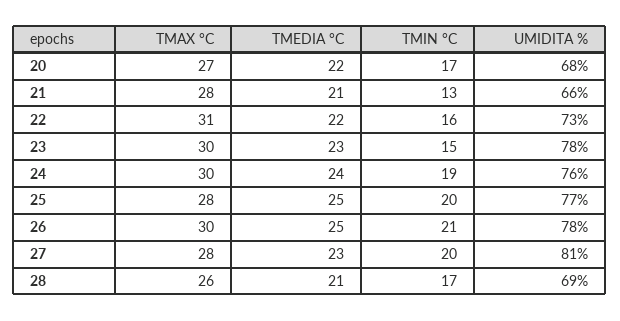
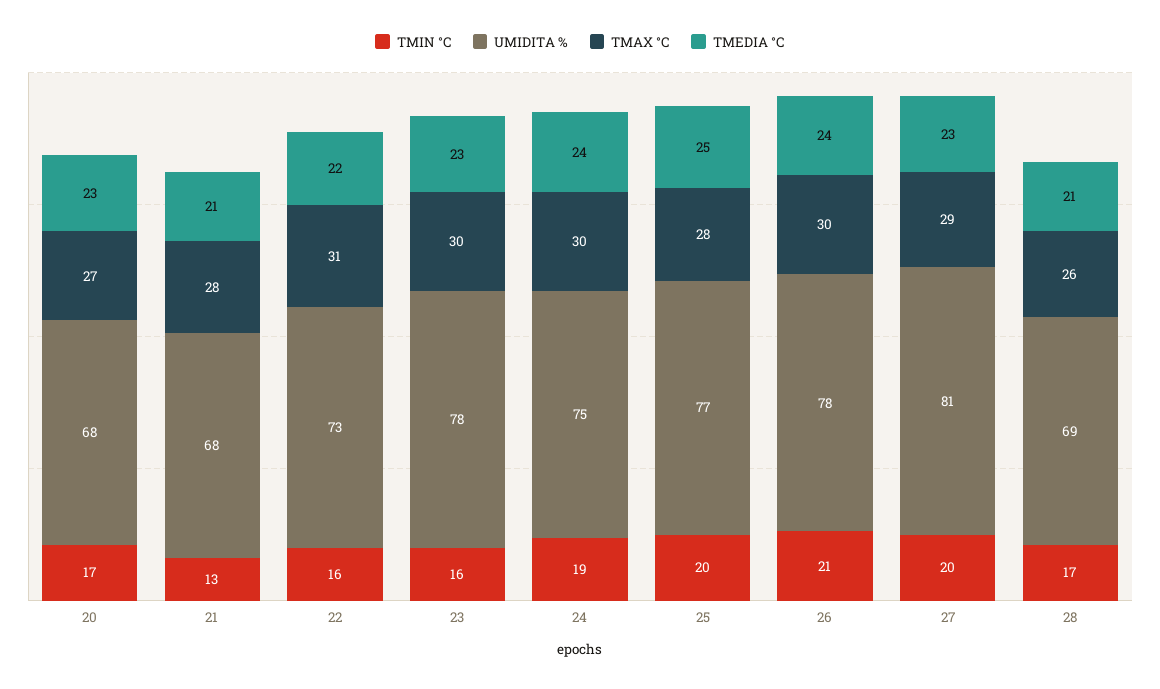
  {
    "TMAX °C": {
      "20": 27,
      "21": 28,
      "22": 31,
      "23": 30,
      "24": 30,
      "25": 28,
      "26": 30,
-     "27": 28,
+     "27": 29,
      "28": 26
    },
    "TMEDIA °C": {
-     "20": 22,
+     "20": 23,
      "21": 21,
      "22": 22,
      "23": 23,
      "24": 24,
      "25": 25,
-     "26": 25,
+     "26": 24,
      "27": 23,
      "28": 21
    },
    "TMIN °C": {
      "20": 17,
      "21": 13,
      "22": 16,
-     "23": 15,
+     "23": 16,
      "24": 19,
      "25": 20,
      "26": 21,
      "27": 20,
      "28": 17
    },
    "UMIDITA %": {
      "20": 68,
-     "21": 66,
+     "21": 68,
      "22": 73,
      "23": 78,
-     "24": 76,
+     "24": 75,
      "25": 77,
      "26": 78,
      "27": 81,
      "28": 69
    }
  }

